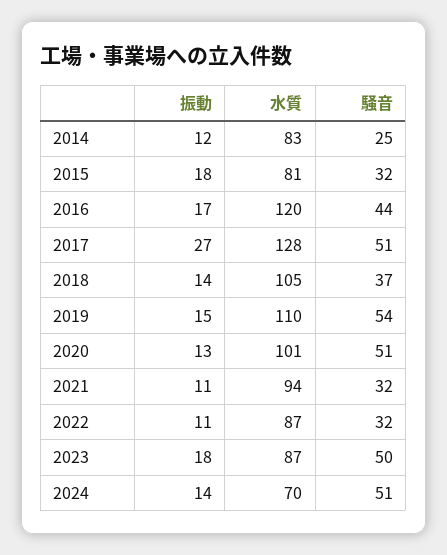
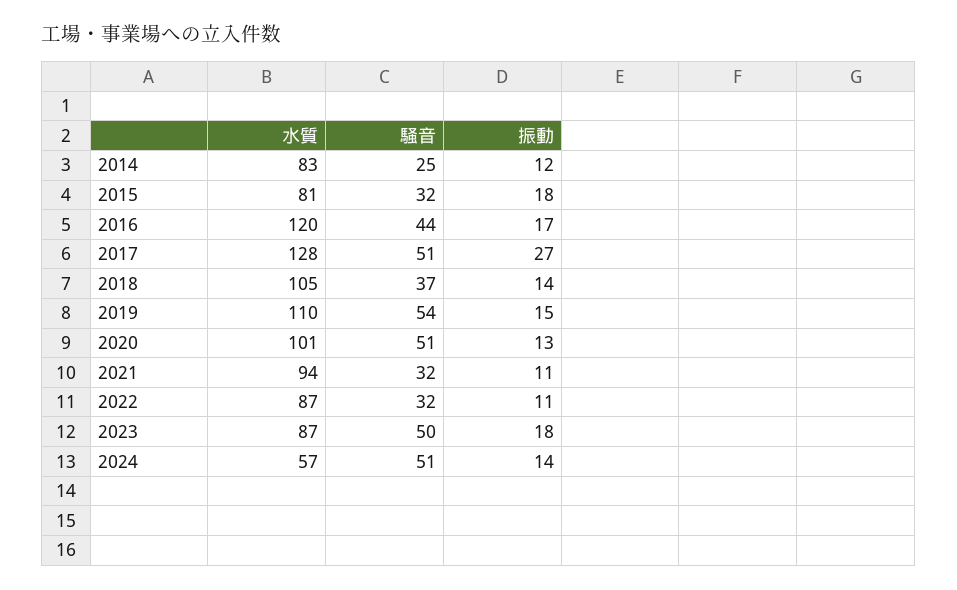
  {
    "振動": {
      "2014": 12,
      "2015": 18,
      "2016": 17,
      "2017": 27,
      "2018": 14,
      "2019": 15,
      "2020": 13,
      "2021": 11,
      "2022": 11,
      "2023": 18,
      "2024": 14
    },
    "水質": {
      "2014": 83,
      "2015": 81,
      "2016": 120,
      "2017": 128,
      "2018": 105,
      "2019": 110,
      "2020": 101,
      "2021": 94,
      "2022": 87,
      "2023": 87,
-     "2024": 70
+     "2024": 57
    },
    "騒音": {
      "2014": 25,
      "2015": 32,
      "2016": 44,
      "2017": 51,
      "2018": 37,
      "2019": 54,
      "2020": 51,
      "2021": 32,
      "2022": 32,
      "2023": 50,
      "2024": 51
    }
  }

